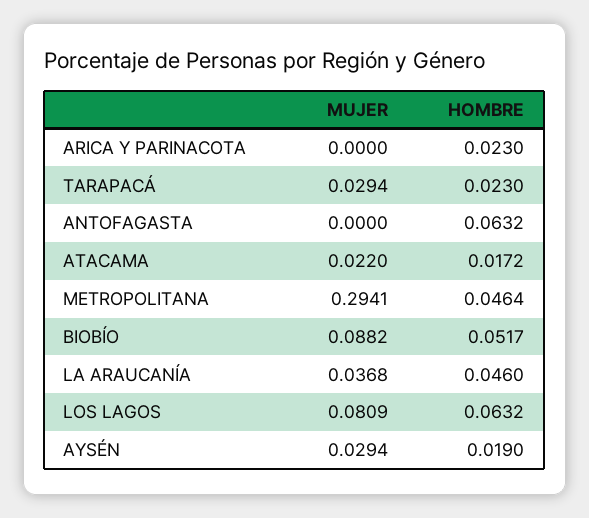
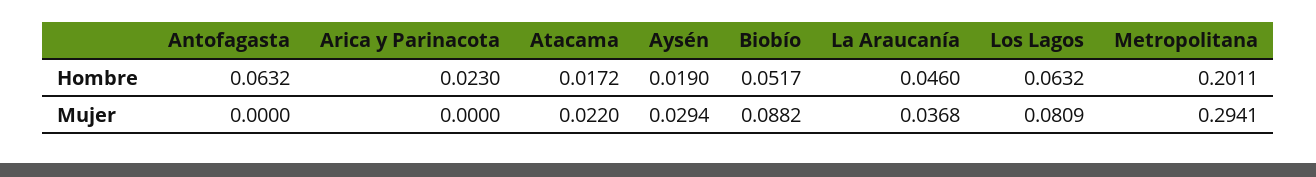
  {
    "MUJER": {
      "ARICA Y PARINACOTA": 0,
-     "TARAPACÁ": 0.0294,
      "ANTOFAGASTA": 0,
      "ATACAMA": 0.022,
      "METROPOLITANA": 0.2941,
      "BIOBÍO": 0.0882,
      "LA ARAUCANÍA": 0.0368,
      "LOS LAGOS": 0.0809,
      "AYSÉN": 0.0294
    },
    "HOMBRE": {
      "ARICA Y PARINACOTA": 0.023,
-     "TARAPACÁ": 0.023,
      "ANTOFAGASTA": 0.0632,
      "ATACAMA": 0.0172,
-     "METROPOLITANA": 0.0464,
+     "METROPOLITANA": 0.2011,
      "BIOBÍO": 0.0517,
      "LA ARAUCANÍA": 0.046,
      "LOS LAGOS": 0.0632,
      "AYSÉN": 0.019
    }
  }

